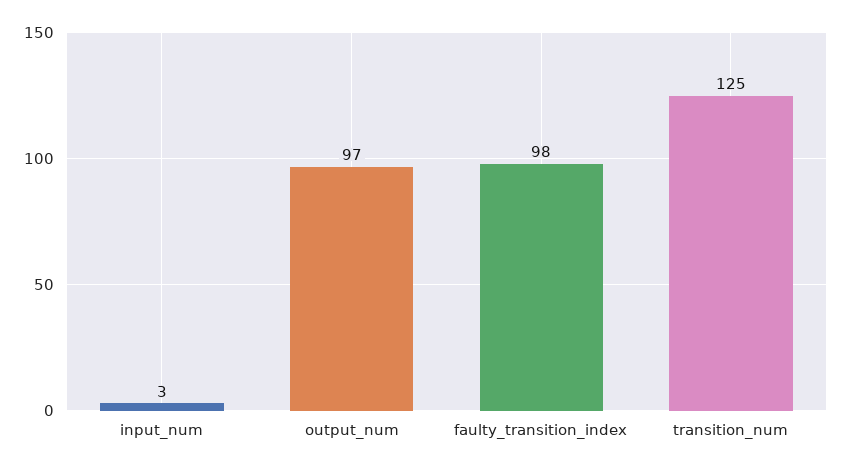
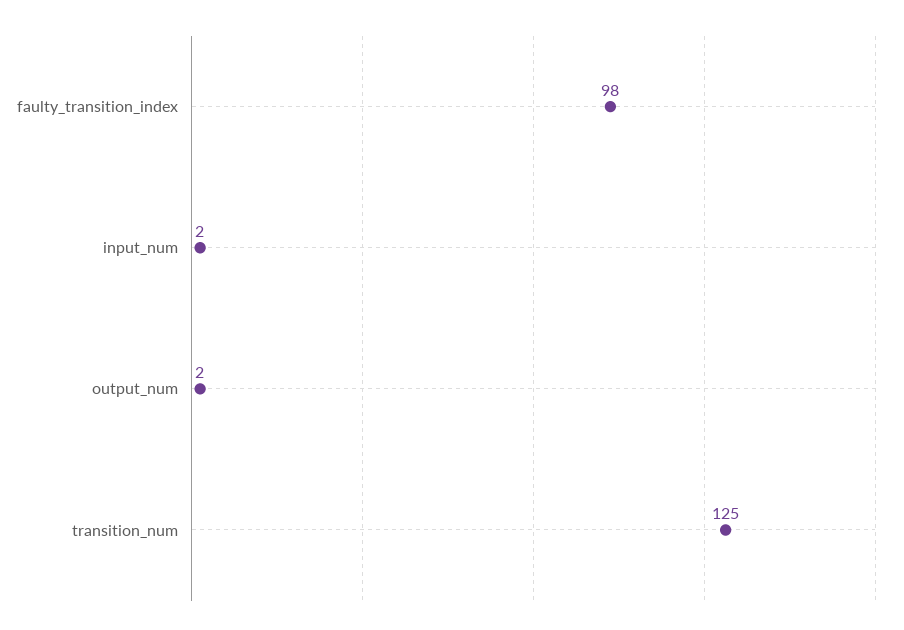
  {
-   "input_num": 3,
+   "input_num": 2,
-   "output_num": 97,
+   "output_num": 2,
    "faulty_transition_index": 98,
    "transition_num": 125
  }

